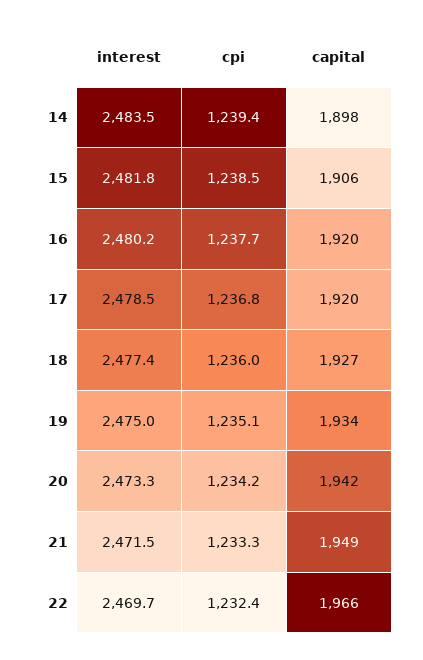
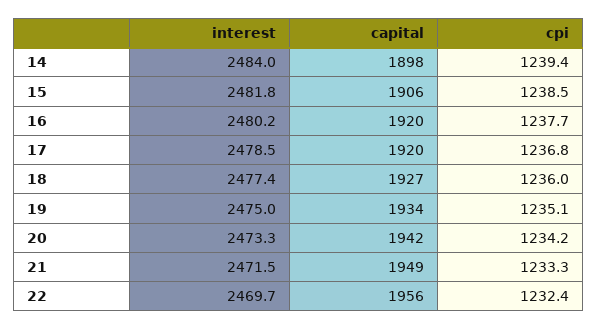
  {
    "interest": {
-     "14": 2483.5,
+     "14": 2484,
      "15": 2481.8,
      "16": 2480.2,
      "17": 2478.5,
      "18": 2477.4,
      "19": 2475,
      "20": 2473.3,
      "21": 2471.5,
      "22": 2469.7
    },
    "cpi": {
      "14": 1239.4,
      "15": 1238.5,
      "16": 1237.7,
      "17": 1236.8,
      "18": 1236,
      "19": 1235.1,
      "20": 1234.2,
      "21": 1233.3,
      "22": 1232.4
    },
    "capital": {
      "14": 1898,
      "15": 1906,
      "16": 1920,
      "17": 1920,
      "18": 1927,
      "19": 1934,
      "20": 1942,
      "21": 1949,
-     "22": 1966
+     "22": 1956
    }
  }

